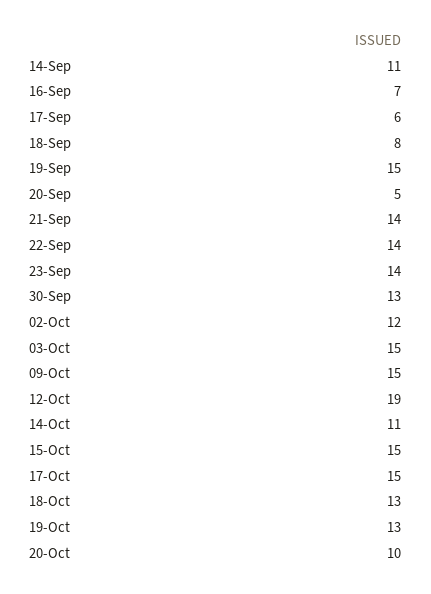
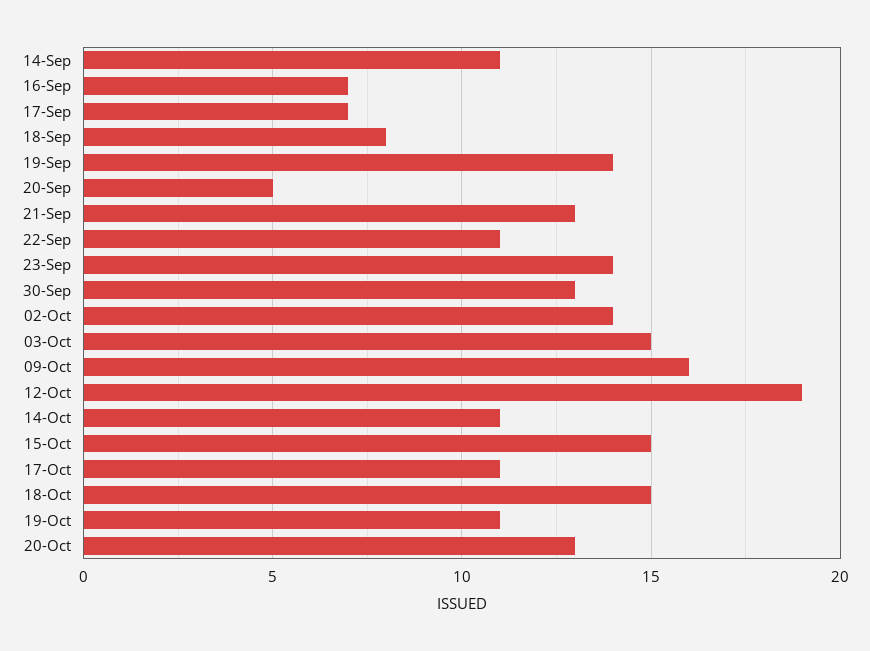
  {
    "14-Sep": 11,
    "16-Sep": 7,
-   "17-Sep": 6,
+   "17-Sep": 7,
    "18-Sep": 8,
-   "19-Sep": 15,
+   "19-Sep": 14,
    "20-Sep": 5,
-   "21-Sep": 14,
+   "21-Sep": 13,
-   "22-Sep": 14,
+   "22-Sep": 11,
    "23-Sep": 14,
    "30-Sep": 13,
-   "02-Oct": 12,
+   "02-Oct": 14,
    "03-Oct": 15,
-   "09-Oct": 15,
+   "09-Oct": 16,
    "12-Oct": 19,
    "14-Oct": 11,
    "15-Oct": 15,
-   "17-Oct": 15,
+   "17-Oct": 11,
-   "18-Oct": 13,
+   "18-Oct": 15,
-   "19-Oct": 13,
+   "19-Oct": 11,
-   "20-Oct": 10
+   "20-Oct": 13
  }

